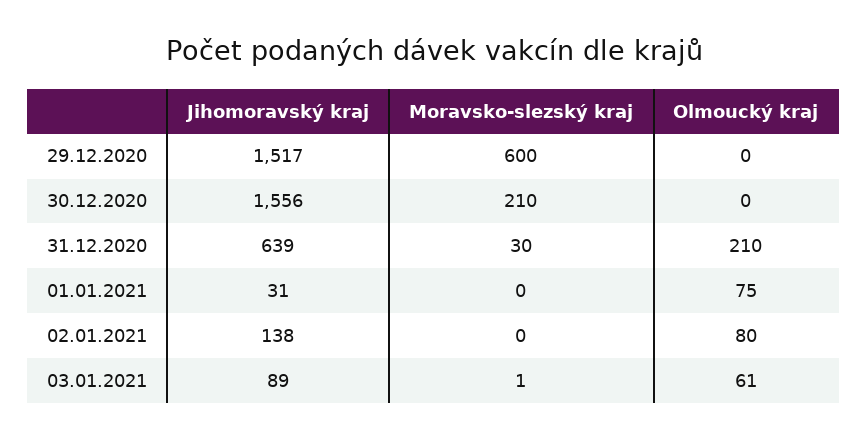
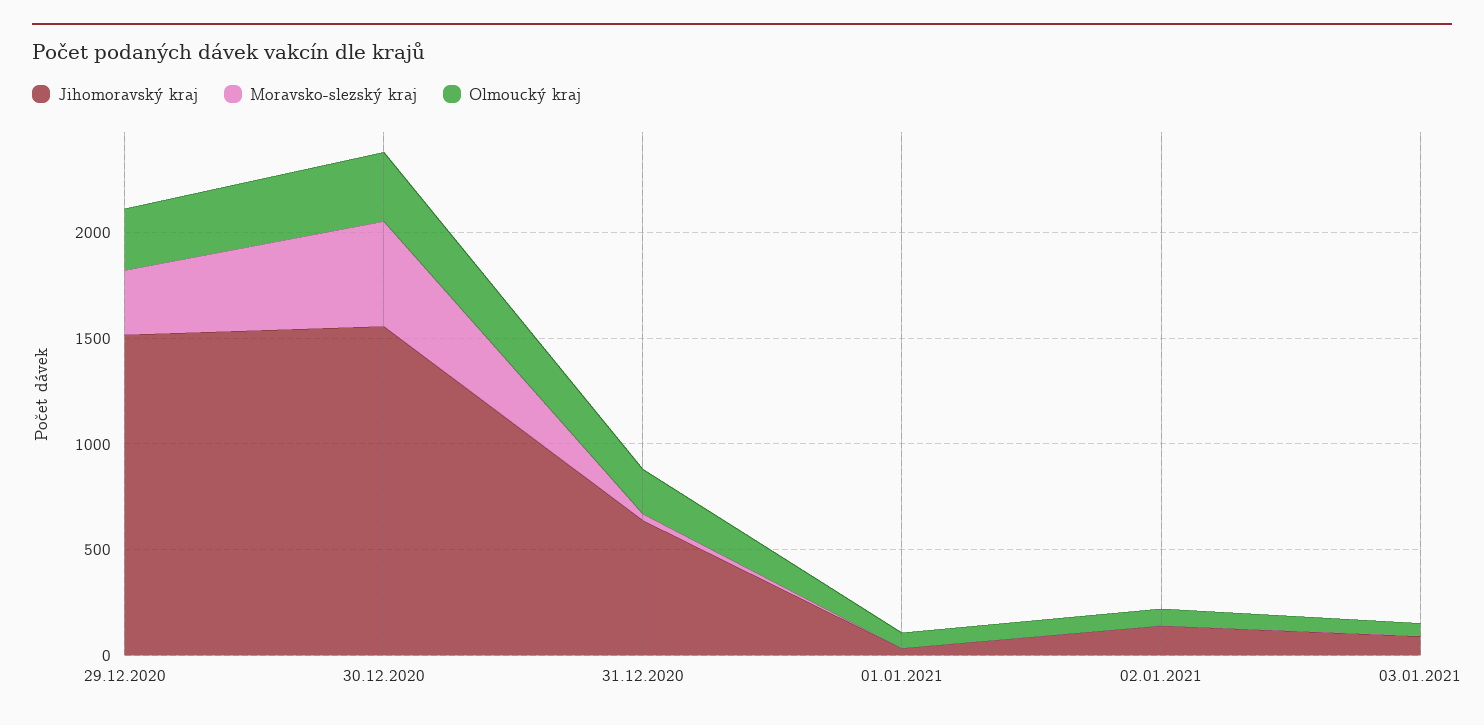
  {
    "Jihomoravský kraj": {
      "29.12.2020": 1517,
      "30.12.2020": 1556,
      "31.12.2020": 639,
      "01.01.2021": 31,
      "02.01.2021": 138,
      "03.01.2021": 89
    },
    "Moravsko-slezský kraj": {
-     "29.12.2020": 600,
+     "29.12.2020": 300,
-     "30.12.2020": 210,
+     "30.12.2020": 500,
      "31.12.2020": 30,
      "01.01.2021": 0,
      "02.01.2021": 0,
      "03.01.2021": 1
    },
    "Olmoucký kraj": {
-     "29.12.2020": 0,
+     "29.12.2020": 300,
-     "30.12.2020": 0,
+     "30.12.2020": 300,
      "31.12.2020": 210,
      "01.01.2021": 75,
      "02.01.2021": 80,
      "03.01.2021": 61
    }
  }

